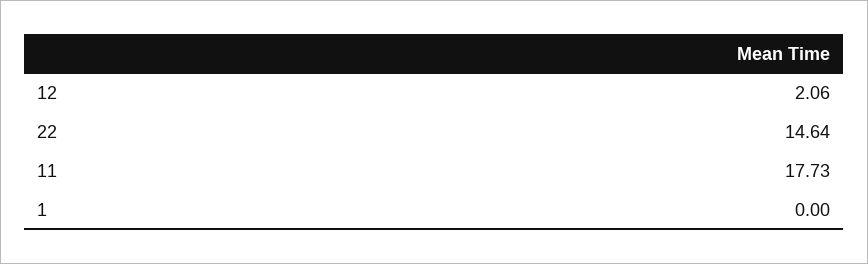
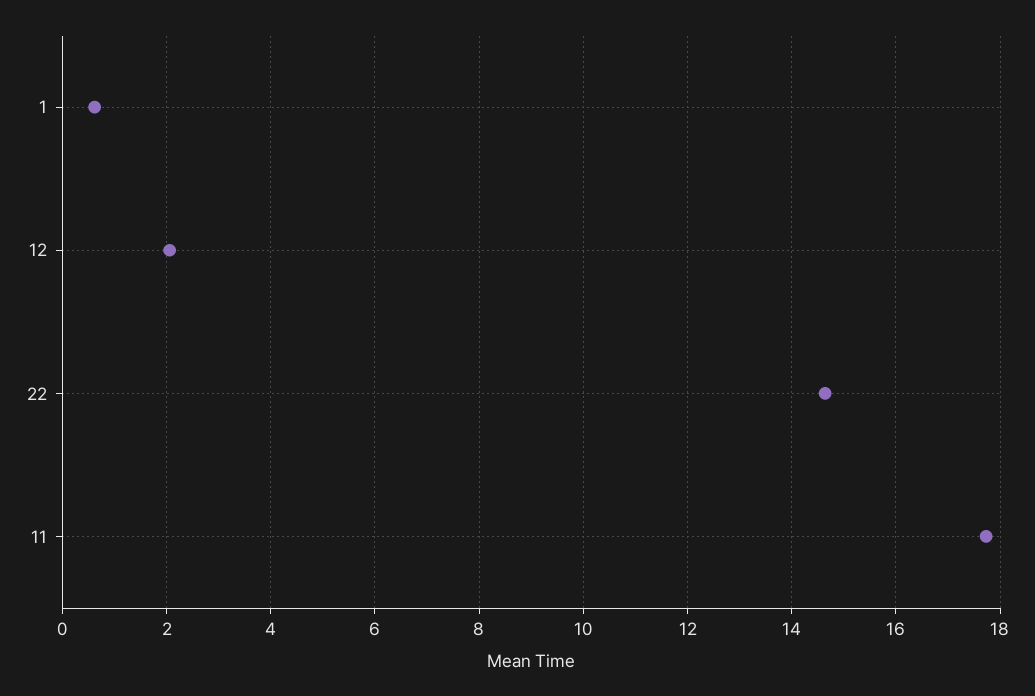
  {
    "12": 2.06,
    "22": 14.64,
    "11": 17.73,
-   "1": 0
+   "1": 0.6
  }

